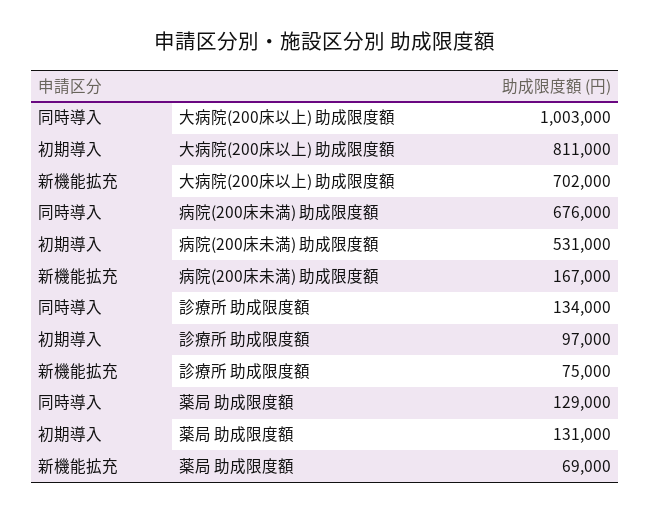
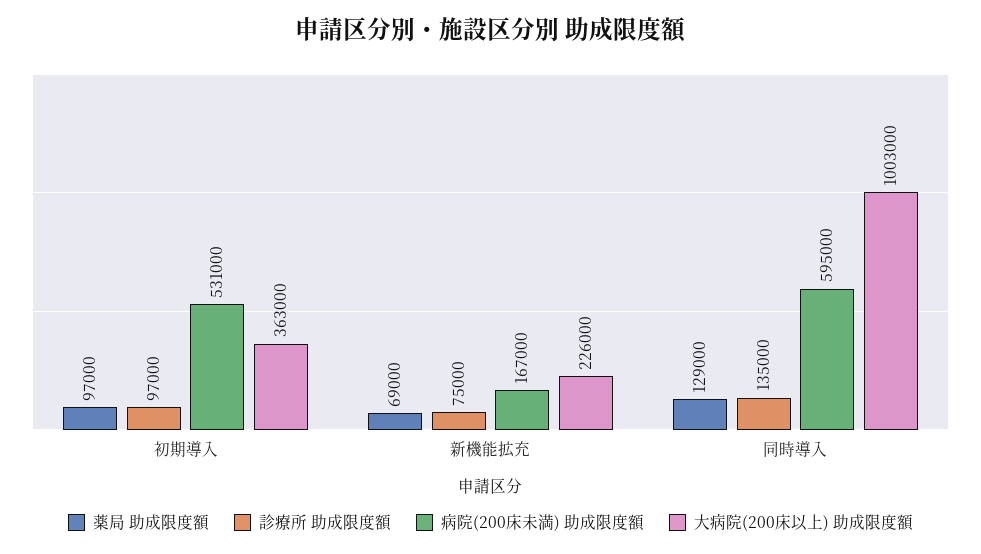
  {
    "大病院(200床以上) 助成限度額": {
      "同時導入": 1003000,
-     "初期導入": 811000,
+     "初期導入": 363000,
-     "新機能拡充": 702000
+     "新機能拡充": 226000
    },
    "病院(200床未満) 助成限度額": {
-     "同時導入": 676000,
+     "同時導入": 595000,
      "初期導入": 531000,
      "新機能拡充": 167000
    },
    "診療所 助成限度額": {
-     "同時導入": 134000,
+     "同時導入": 135000,
      "初期導入": 97000,
      "新機能拡充": 75000
    },
    "薬局 助成限度額": {
      "同時導入": 129000,
-     "初期導入": 131000,
+     "初期導入": 97000,
      "新機能拡充": 69000
    }
  }

